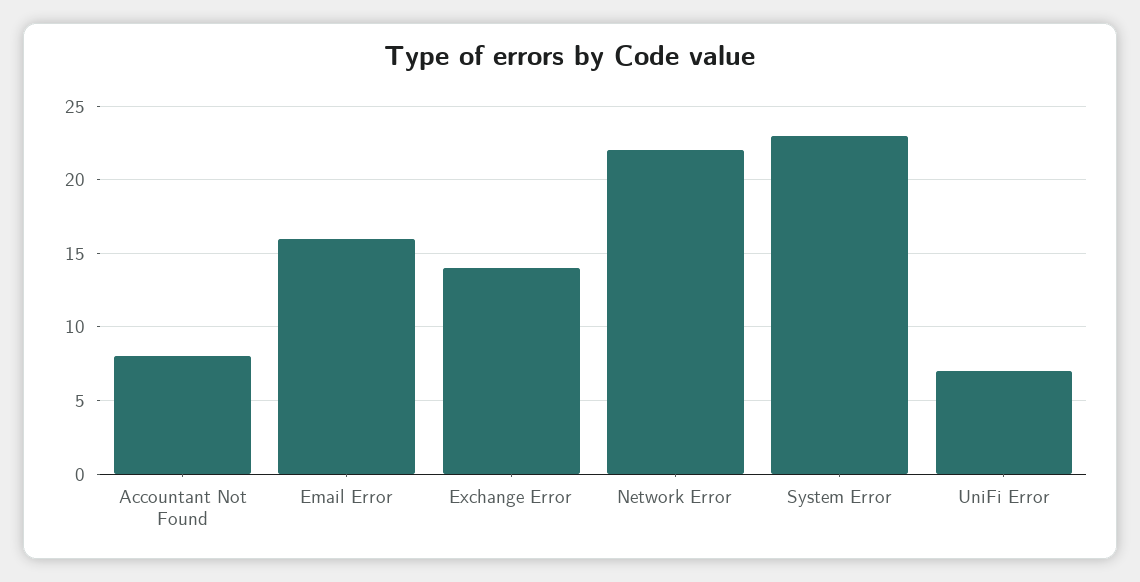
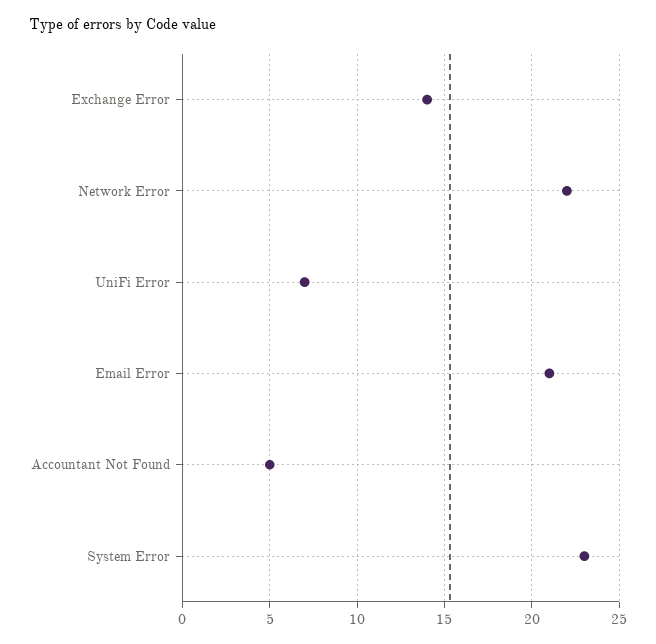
  {
-   "Accountant Not Found": 8,
+   "Accountant Not Found": 5,
-   "Email Error": 16,
+   "Email Error": 21,
    "Exchange Error": 14,
    "Network Error": 22,
    "System Error": 23,
    "UniFi Error": 7
  }

